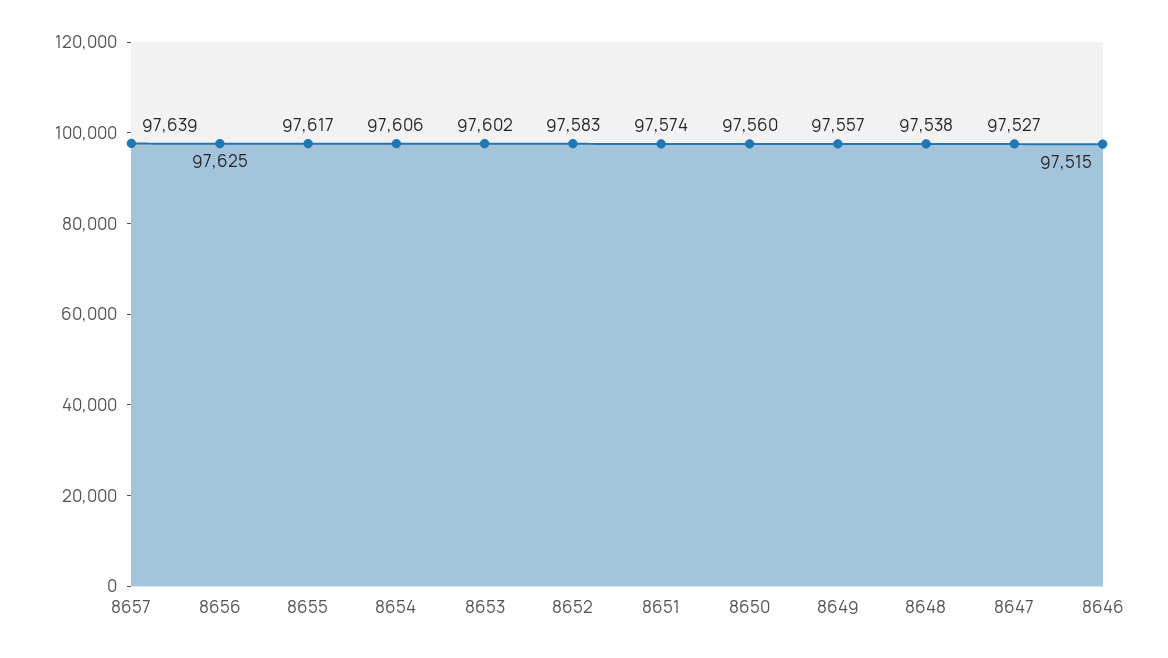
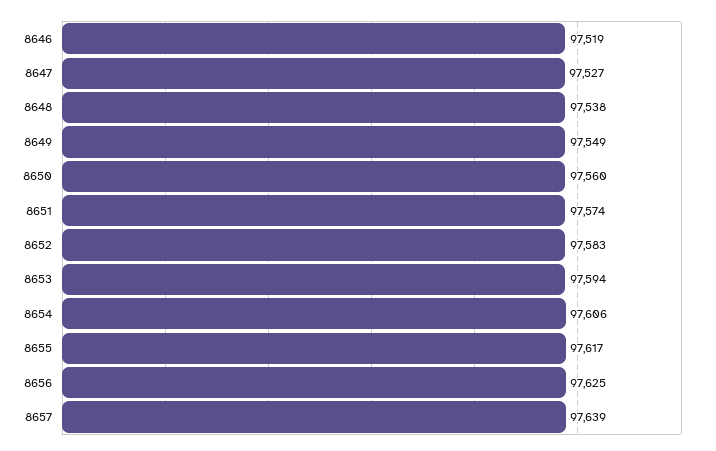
  {
    "8657": 97639,
    "8656": 97625,
    "8655": 97617,
    "8654": 97606,
-   "8653": 97602,
+   "8653": 97594,
    "8652": 97583,
    "8651": 97574,
    "8650": 97560,
-   "8649": 97557,
+   "8649": 97549,
    "8648": 97538,
    "8647": 97527,
-   "8646": 97515
+   "8646": 97519
  }

